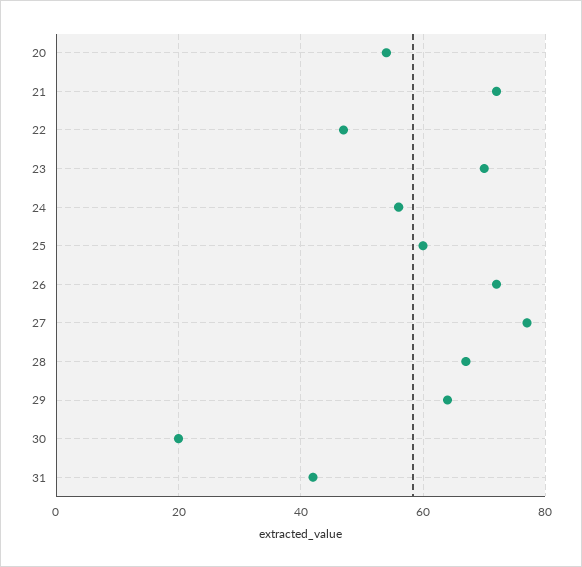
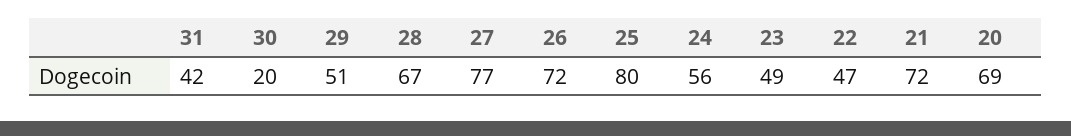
  {
-   "20": 55,
+   "20": 69,
    "21": 72,
    "22": 47,
-   "23": 70,
+   "23": 49,
    "24": 56,
-   "25": 60,
+   "25": 80,
    "26": 72,
    "27": 77,
    "28": 67,
-   "29": 65,
+   "29": 51,
    "30": 20,
    "31": 42
  }

